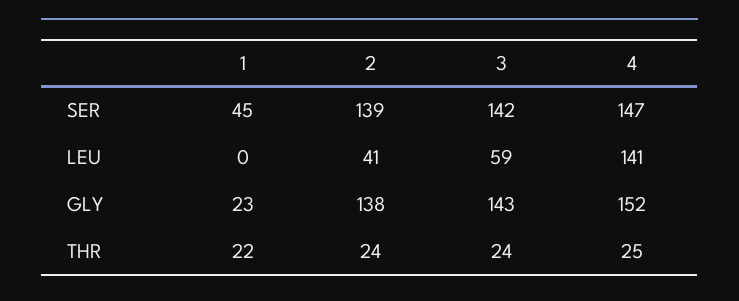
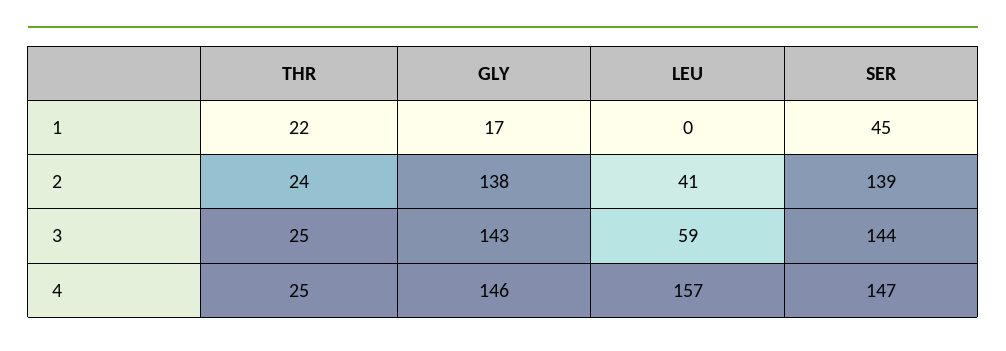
  {
    "1": {
      "SER": 45,
      "LEU": 0,
-     "GLY": 23,
+     "GLY": 17,
      "THR": 22
    },
    "2": {
      "SER": 139,
      "LEU": 41,
      "GLY": 138,
      "THR": 24
    },
    "3": {
-     "SER": 142,
+     "SER": 144,
      "LEU": 59,
      "GLY": 143,
-     "THR": 24
+     "THR": 25
    },
    "4": {
      "SER": 147,
-     "LEU": 141,
+     "LEU": 157,
-     "GLY": 152,
+     "GLY": 146,
      "THR": 25
    }
  }

